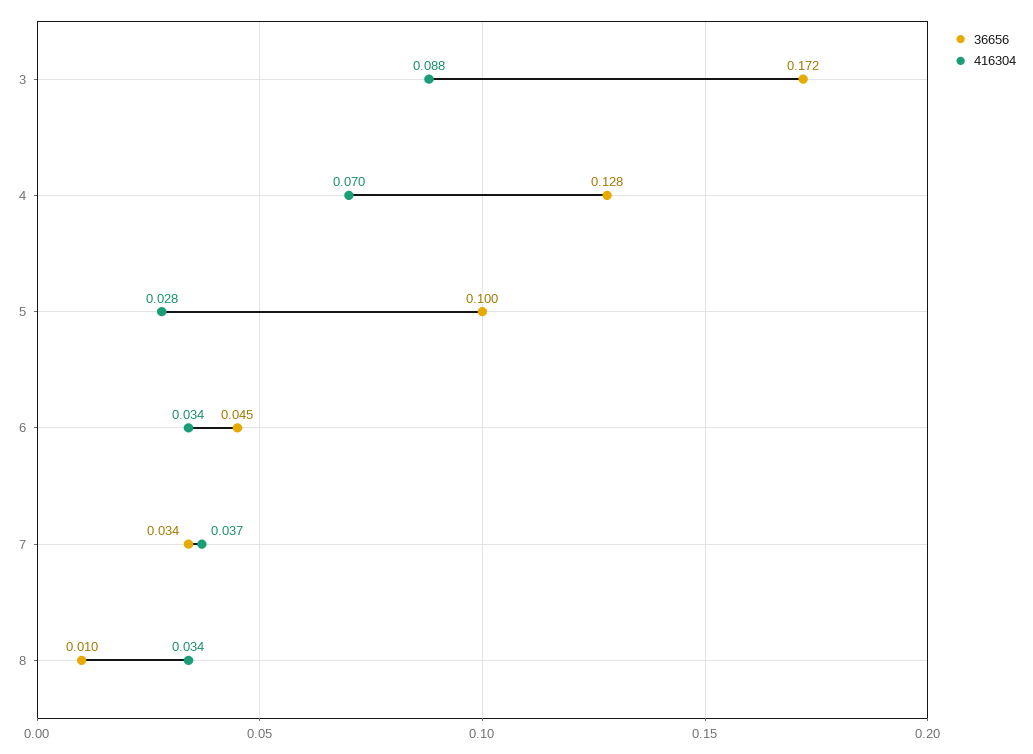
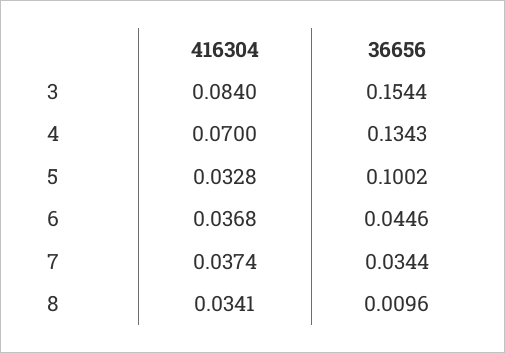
  {
    "36656": {
-     "3": 0.172,
+     "3": 0.1544,
-     "4": 0.128,
+     "4": 0.1343,
      "5": 0.1002,
      "6": 0.0446,
      "7": 0.0344,
      "8": 0.0096
    },
    "416304": {
-     "3": 0.088,
+     "3": 0.084,
      "4": 0.07,
-     "5": 0.028,
+     "5": 0.0328,
-     "6": 0.034,
+     "6": 0.0368,
      "7": 0.0374,
      "8": 0.0341
    }
  }

